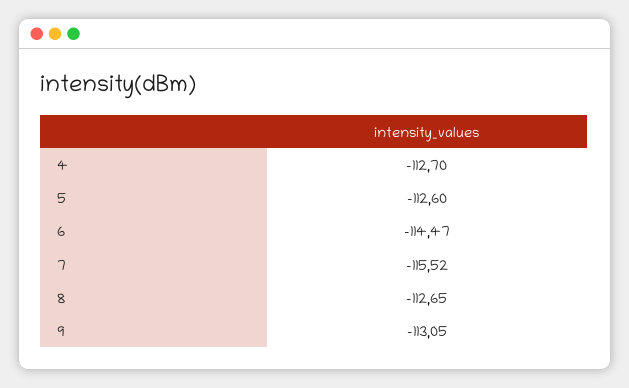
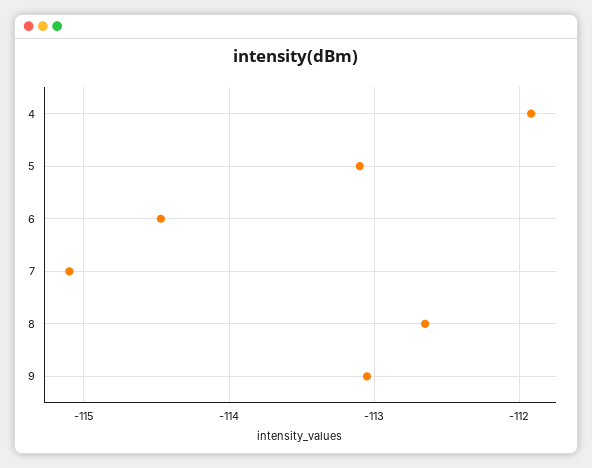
  {
-   "4": -112.7,
+   "4": -111.9,
-   "5": -112.6,
+   "5": -113.1,
    "6": -114.47,
-   "7": -115.52,
+   "7": -115.1,
    "8": -112.65,
    "9": -113.05
  }

